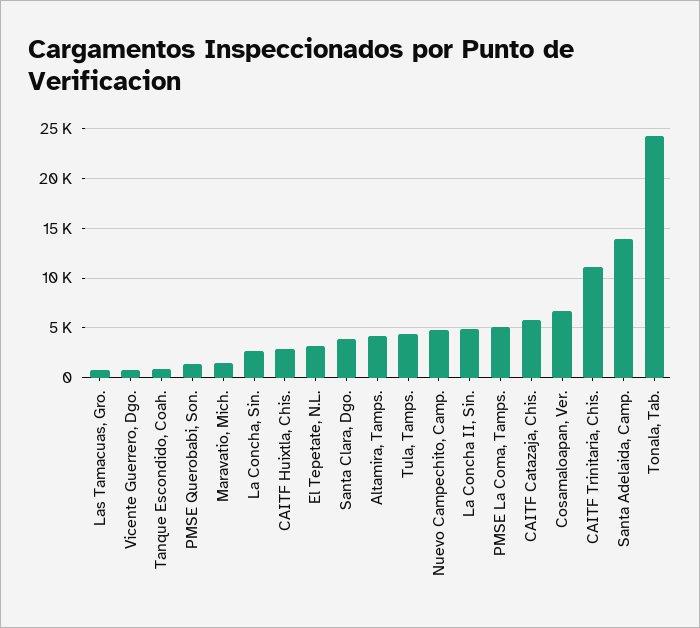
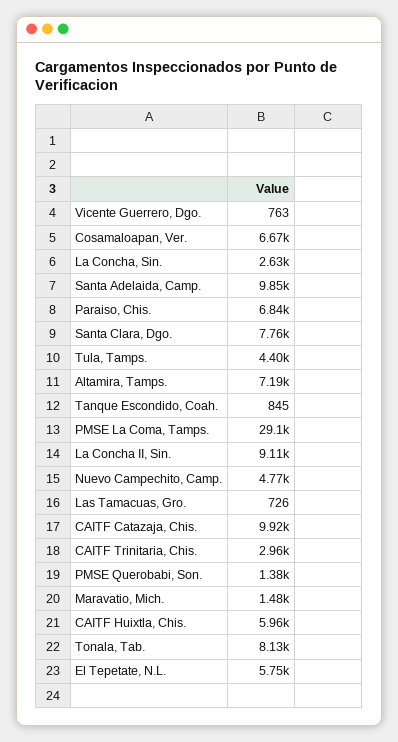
  {
    "Las Tamacuas, Gro.": 726,
    "Vicente Guerrero, Dgo.": 763,
    "Tanque Escondido, Coah.": 845,
    "PMSE Querobabi, Son.": 1380,
    "Maravatio, Mich.": 1480,
    "La Concha, Sin.": 2630,
-   "CAITF Huixtla, Chis.": 3000,
+   "CAITF Huixtla, Chis.": 5960,
-   "El Tepetate, N.L.": 3000,
+   "El Tepetate, N.L.": 5750,
-   "Santa Clara, Dgo.": 4000,
+   "Santa Clara, Dgo.": 7760,
-   "Altamira, Tamps.": 4000,
+   "Altamira, Tamps.": 7190,
    "Tula, Tamps.": 4400,
    "Nuevo Campechito, Camp.": 4770,
-   "La Concha II, Sin.": 5000,
+   "La Concha II, Sin.": 9110,
-   "PMSE La Coma, Tamps.": 5000,
+   "PMSE La Coma, Tamps.": 29100,
-   "CAITF Catazaja, Chis.": 6000,
+   "CAITF Catazaja, Chis.": 9920,
    "Cosamaloapan, Ver.": 6670,
-   "CAITF Trinitaria, Chis.": 11000,
+   "CAITF Trinitaria, Chis.": 2960,
-   "Santa Adelaida, Camp.": 14000,
+   "Santa Adelaida, Camp.": 9850,
-   "Tonala, Tab.": 24000
+   "Tonala, Tab.": 8130,
+   "Paraiso, Chis.": 6840
  }

